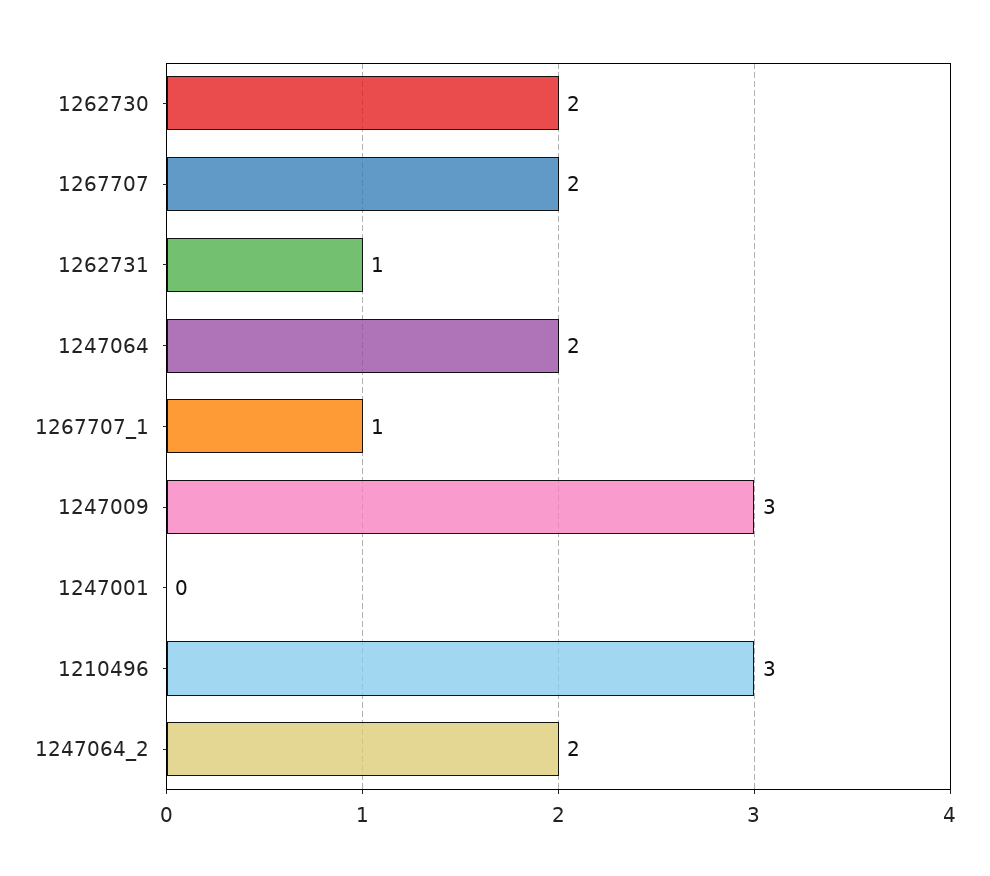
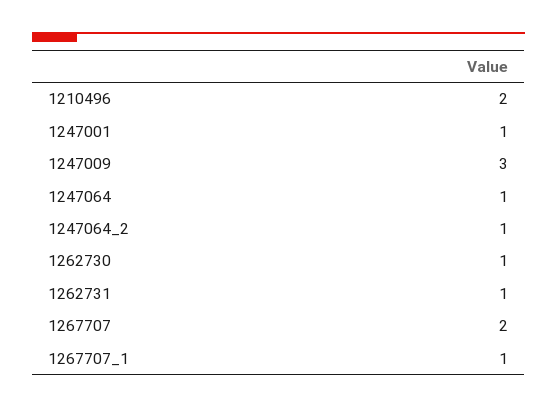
  {
-   "1262730": 2,
+   "1262730": 1,
    "1267707": 2,
    "1262731": 1,
-   "1247064": 2,
+   "1247064": 1,
    "1267707_1": 1,
    "1247009": 3,
-   "1247001": 0,
+   "1247001": 1,
-   "1210496": 3,
+   "1210496": 2,
-   "1247064_2": 2
+   "1247064_2": 1
  }

